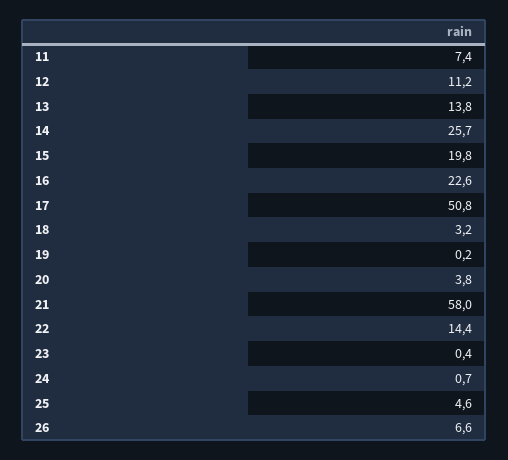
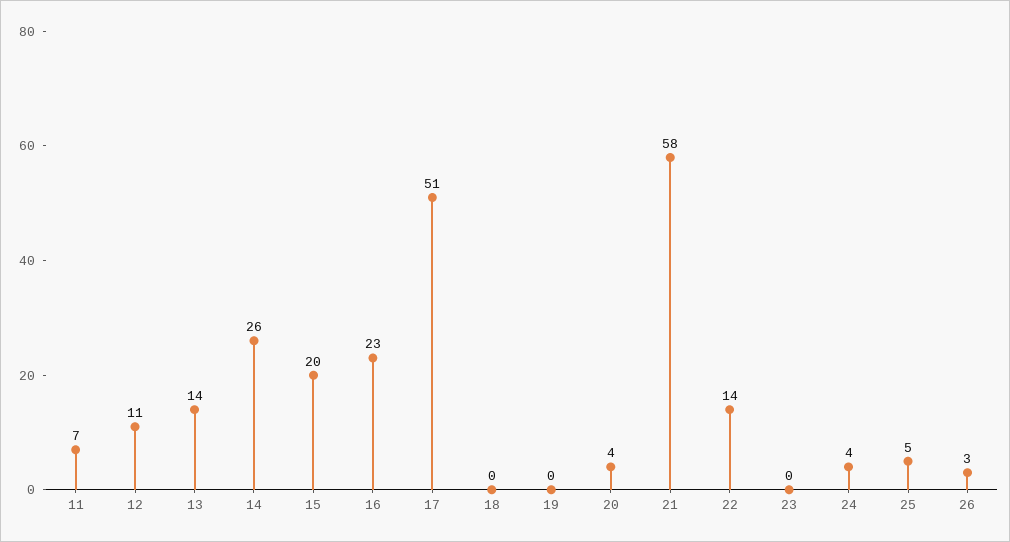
  {
    "11": 7.4,
    "12": 11.2,
    "13": 13.8,
    "14": 25.7,
    "15": 19.8,
    "16": 22.6,
    "17": 50.8,
-   "18": 3.2,
+   "18": 0,
    "19": 0.2,
    "20": 3.8,
    "21": 58,
    "22": 14.4,
    "23": 0.4,
-   "24": 0.7,
+   "24": 4,
    "25": 4.6,
-   "26": 6.6
+   "26": 3
  }

